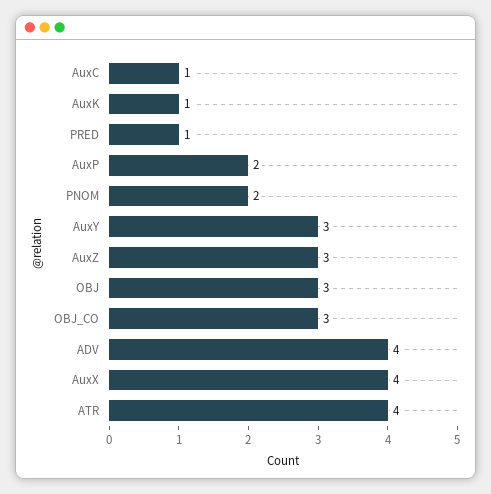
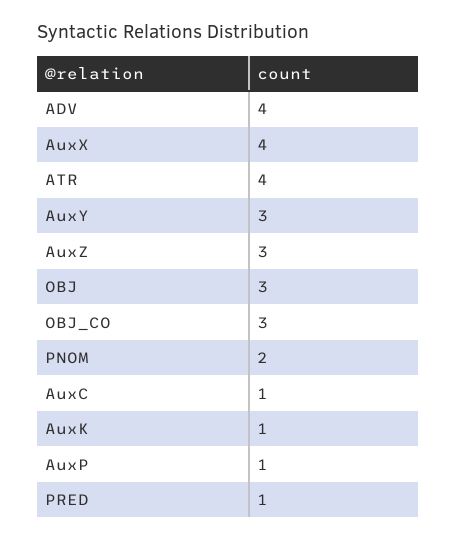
  {
    "AuxC": 1,
    "AuxK": 1,
    "PRED": 1,
-   "AuxP": 2,
+   "AuxP": 1,
    "PNOM": 2,
    "AuxY": 3,
    "AuxZ": 3,
    "OBJ": 3,
    "OBJ_CO": 3,
    "ADV": 4,
    "AuxX": 4,
    "ATR": 4
  }

